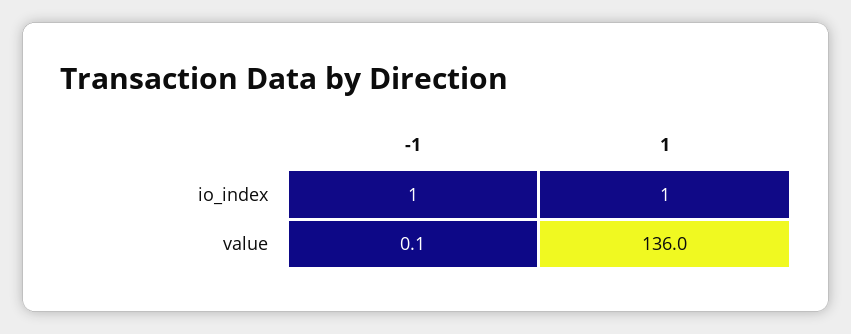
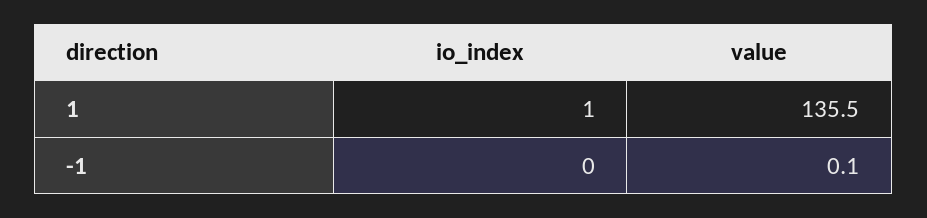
  {
    "-1": {
-     "io_index": 1,
+     "io_index": 0,
      "value": 0.1
    },
    "1": {
      "io_index": 1,
-     "value": 136
+     "value": 135.5
    }
  }

